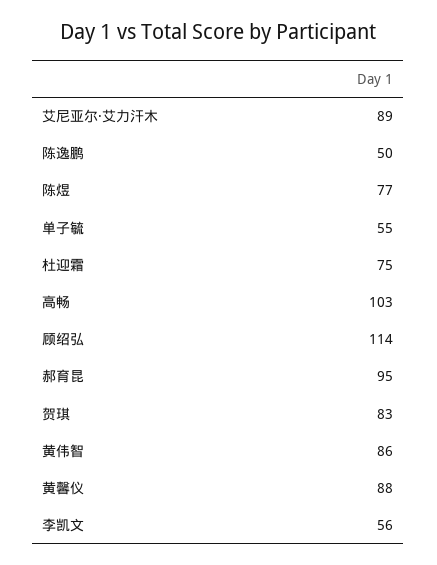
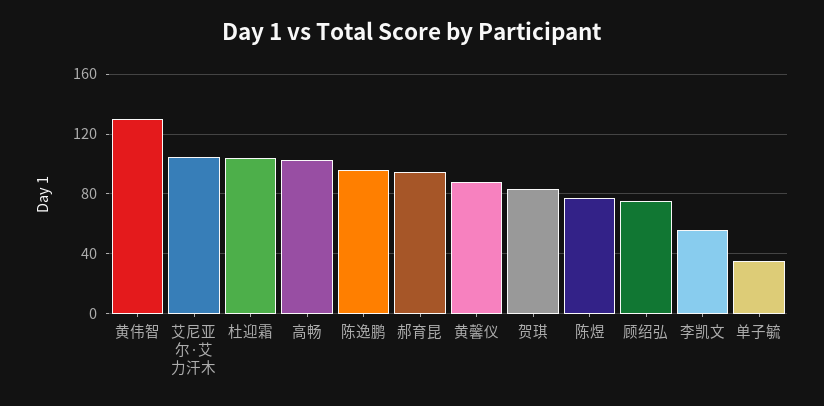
  {
-   "艾尼亚尔·艾力汗木": 89,
+   "艾尼亚尔·艾力汗木": 105,
-   "陈逸鹏": 50,
+   "陈逸鹏": 95,
    "陈煜": 77,
-   "单子毓": 55,
+   "单子毓": 35,
-   "杜迎霜": 75,
+   "杜迎霜": 105,
    "高畅": 103,
-   "顾绍弘": 114,
+   "顾绍弘": 75,
    "郝育昆": 95,
    "贺琪": 83,
-   "黄伟智": 86,
+   "黄伟智": 130,
    "黄馨仪": 88,
    "李凯文": 56
  }

